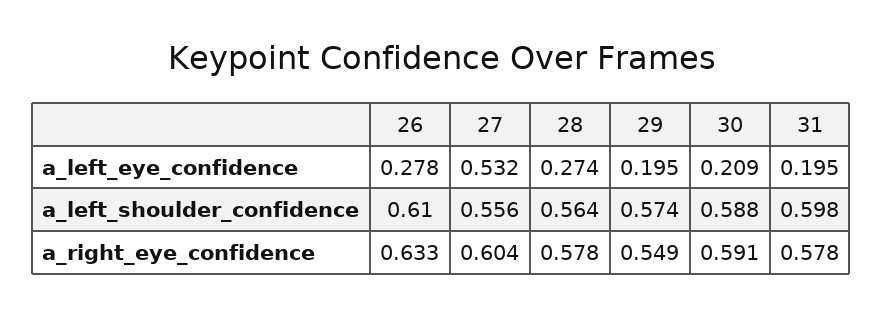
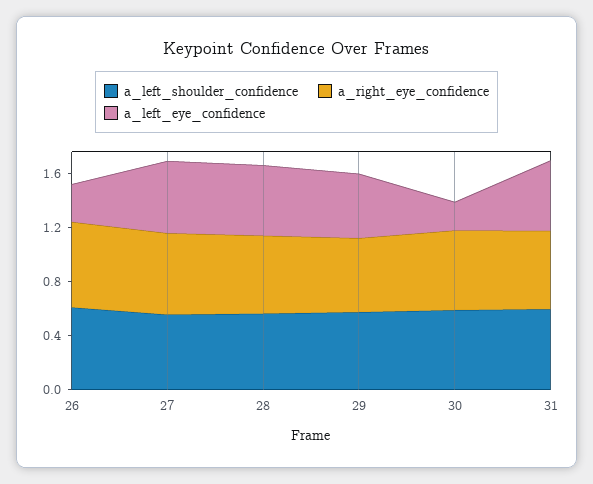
  {
    "a_left_eye_confidence": {
      "26": 0.278,
      "27": 0.532,
-     "28": 0.274,
+     "28": 0.5,
-     "29": 0.195,
+     "29": 0.5,
      "30": 0.209,
-     "31": 0.195
+     "31": 0.5
    },
    "a_left_shoulder_confidence": {
      "26": 0.61,
      "27": 0.556,
      "28": 0.564,
      "29": 0.574,
      "30": 0.588,
      "31": 0.598
    },
    "a_right_eye_confidence": {
      "26": 0.633,
      "27": 0.604,
      "28": 0.578,
      "29": 0.549,
      "30": 0.591,
      "31": 0.578
    }
  }

